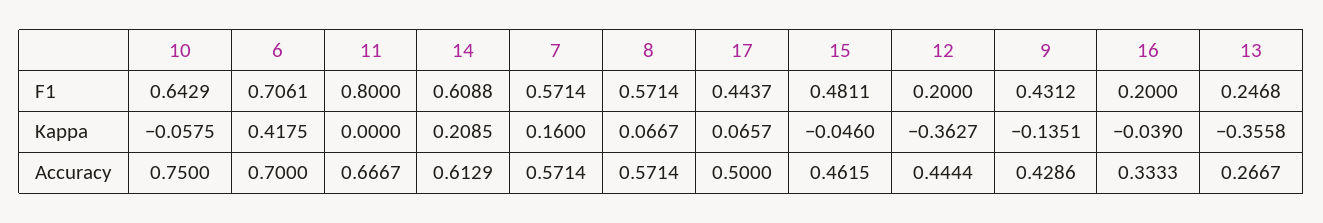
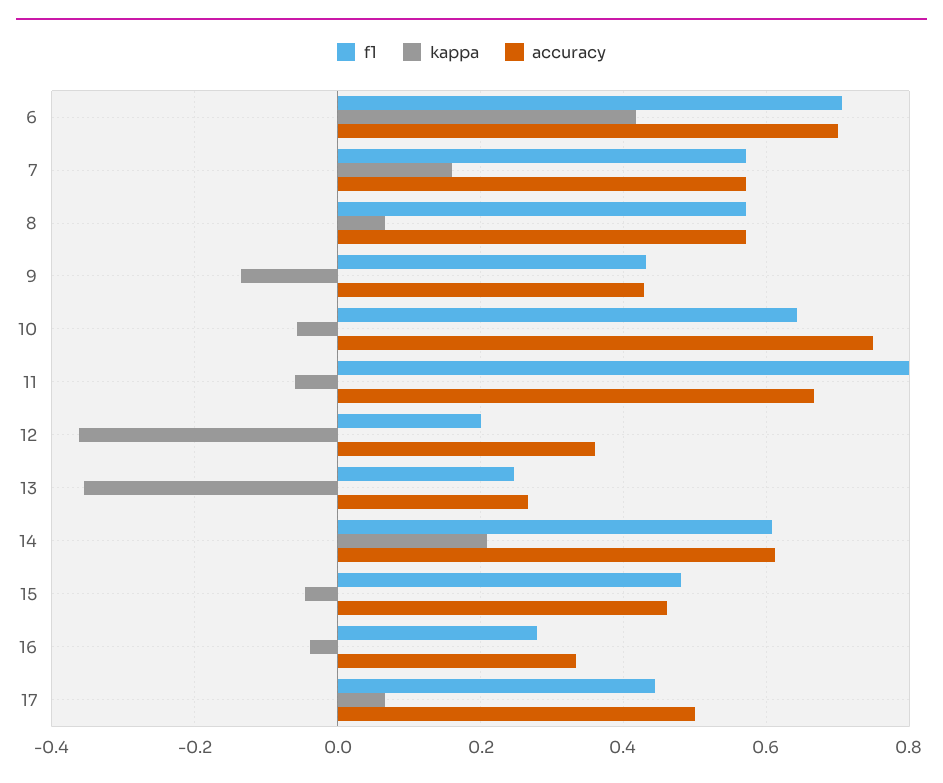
  {
    "F1": {
      "10": 0.6429,
      "6": 0.7061,
      "11": 0.8,
      "14": 0.6088,
      "7": 0.5714,
      "8": 0.5714,
      "17": 0.4437,
      "15": 0.4811,
      "12": 0.2,
      "9": 0.4312,
-     "16": 0.2,
+     "16": 0.28,
      "13": 0.2468
    },
    "Kappa": {
      "10": -0.0575,
      "6": 0.4175,
-     "11": 0,
+     "11": -0.06,
      "14": 0.2085,
      "7": 0.16,
      "8": 0.0667,
      "17": 0.0657,
      "15": -0.046,
      "12": -0.3627,
      "9": -0.1351,
      "16": -0.039,
      "13": -0.3558
    },
    "Accuracy": {
      "10": 0.75,
      "6": 0.7,
      "11": 0.6667,
      "14": 0.6129,
      "7": 0.5714,
      "8": 0.5714,
      "17": 0.5,
      "15": 0.4615,
-     "12": 0.4444,
+     "12": 0.36,
      "9": 0.4286,
      "16": 0.3333,
      "13": 0.2667
    }
  }

